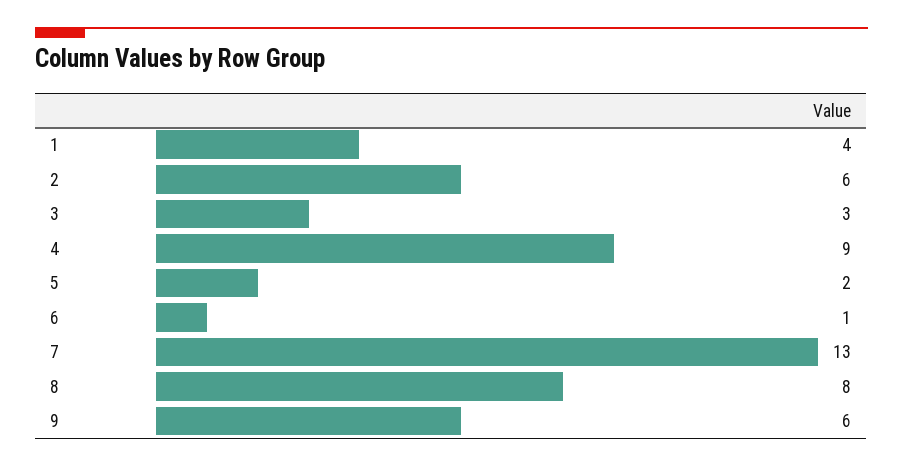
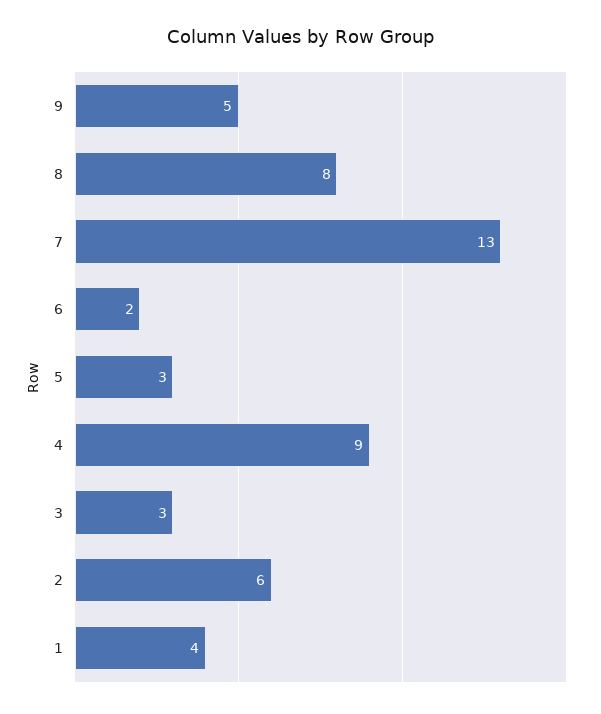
  {
    "1": 4,
    "2": 6,
    "3": 3,
    "4": 9,
-   "5": 2,
+   "5": 3,
-   "6": 1,
+   "6": 2,
    "7": 13,
    "8": 8,
-   "9": 6
+   "9": 5
  }

